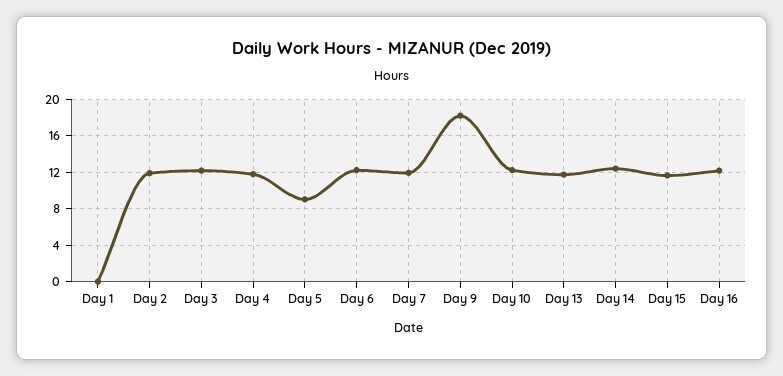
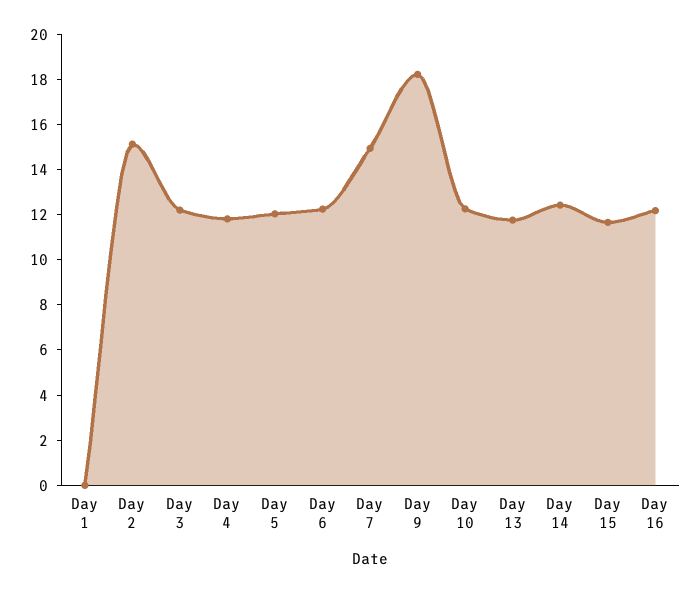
  {
    "Day 1": 0,
-   "Day 2": 12,
+   "Day 2": 15,
    "Day 3": 12,
    "Day 4": 12,
-   "Day 5": 9,
+   "Day 5": 12,
    "Day 6": 12,
-   "Day 7": 12,
+   "Day 7": 15,
    "Day 9": 18,
    "Day 10": 12.5,
    "Day 13": 12,
    "Day 14": 12.5,
    "Day 15": 11.5,
    "Day 16": 12
  }

